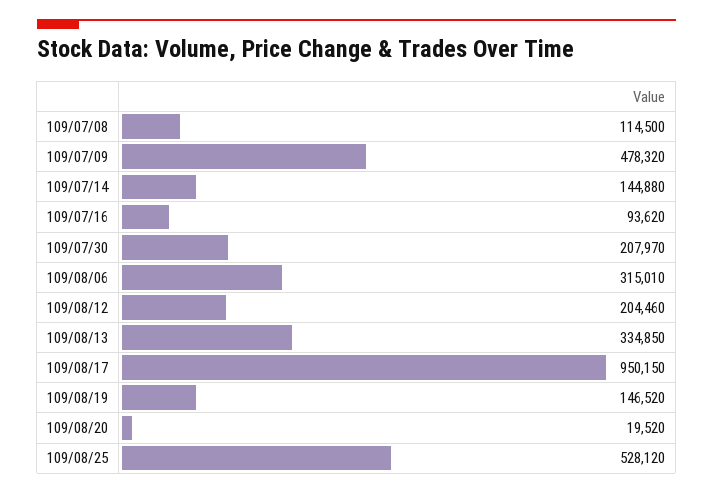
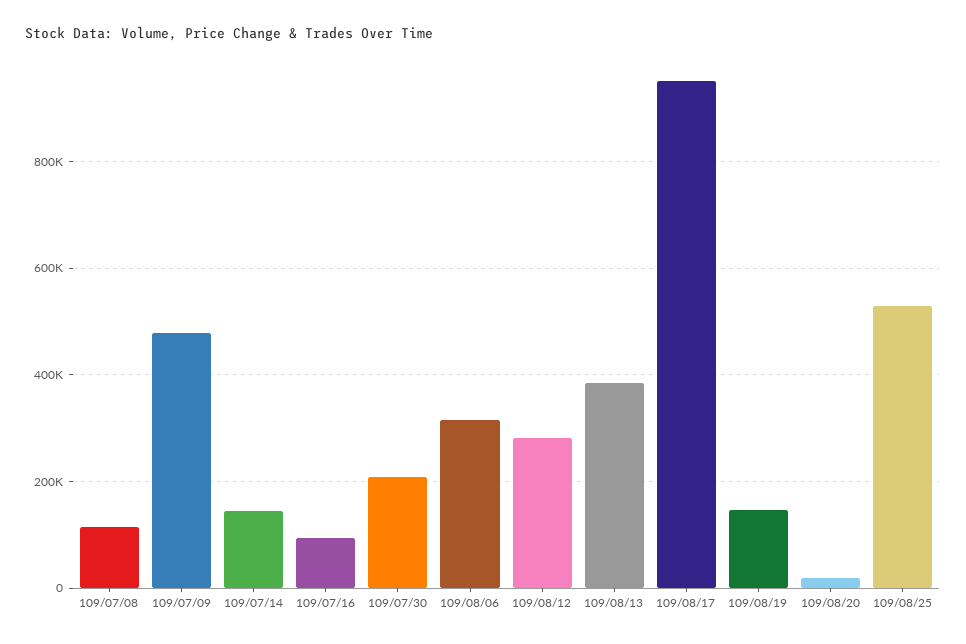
  {
    "109/07/08": 114500,
    "109/07/09": 478320,
    "109/07/14": 144880,
    "109/07/16": 93620,
    "109/07/30": 207970,
    "109/08/06": 315010,
-   "109/08/12": 204460,
+   "109/08/12": 280000,
-   "109/08/13": 334850,
+   "109/08/13": 380000,
    "109/08/17": 950150,
    "109/08/19": 146520,
    "109/08/20": 19520,
    "109/08/25": 528120
  }

